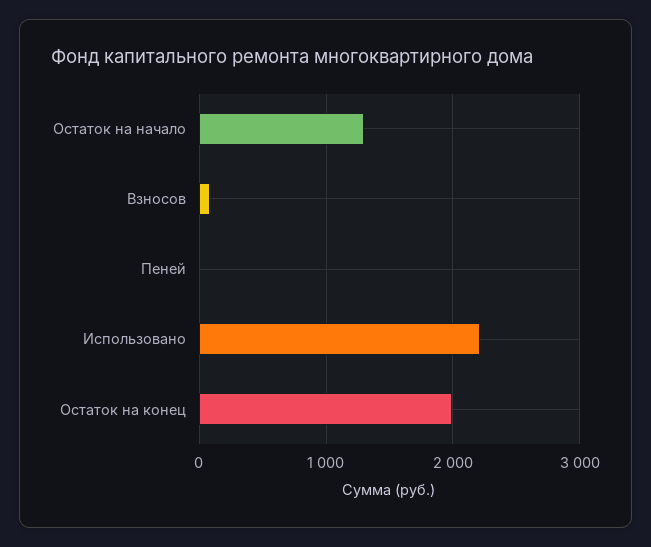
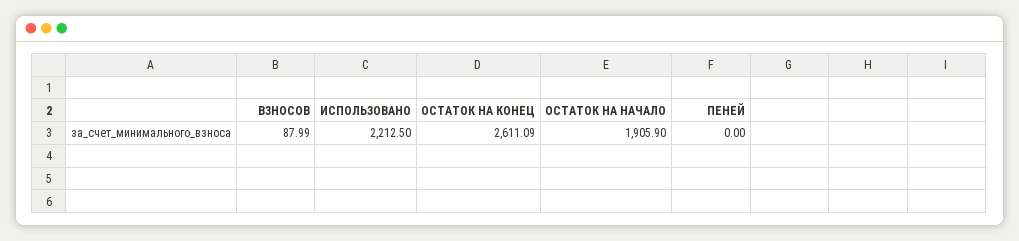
  {
-   "Остаток на начало": 1300,
+   "Остаток на начало": 1905.9,
    "Взносов": 87.99,
    "Пеней": 0,
    "Использовано": 2212.5,
-   "Остаток на конец": 2000
+   "Остаток на конец": 2611.09
  }

